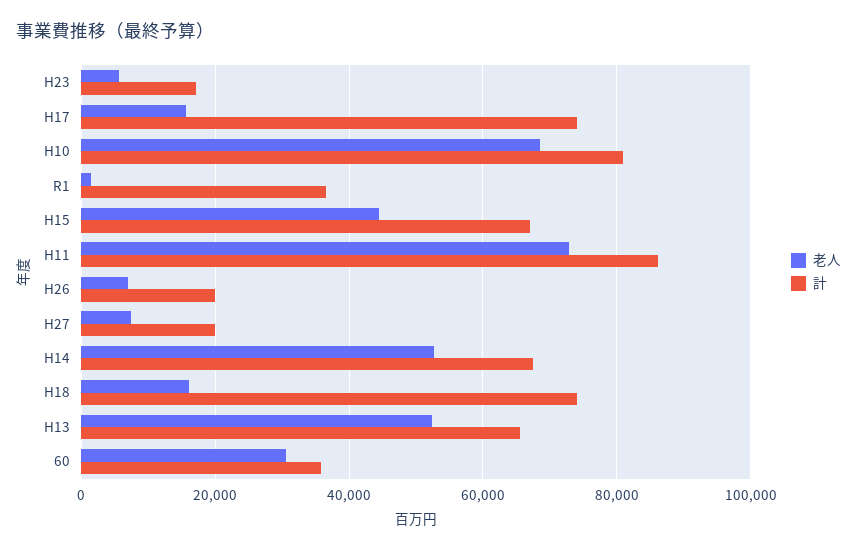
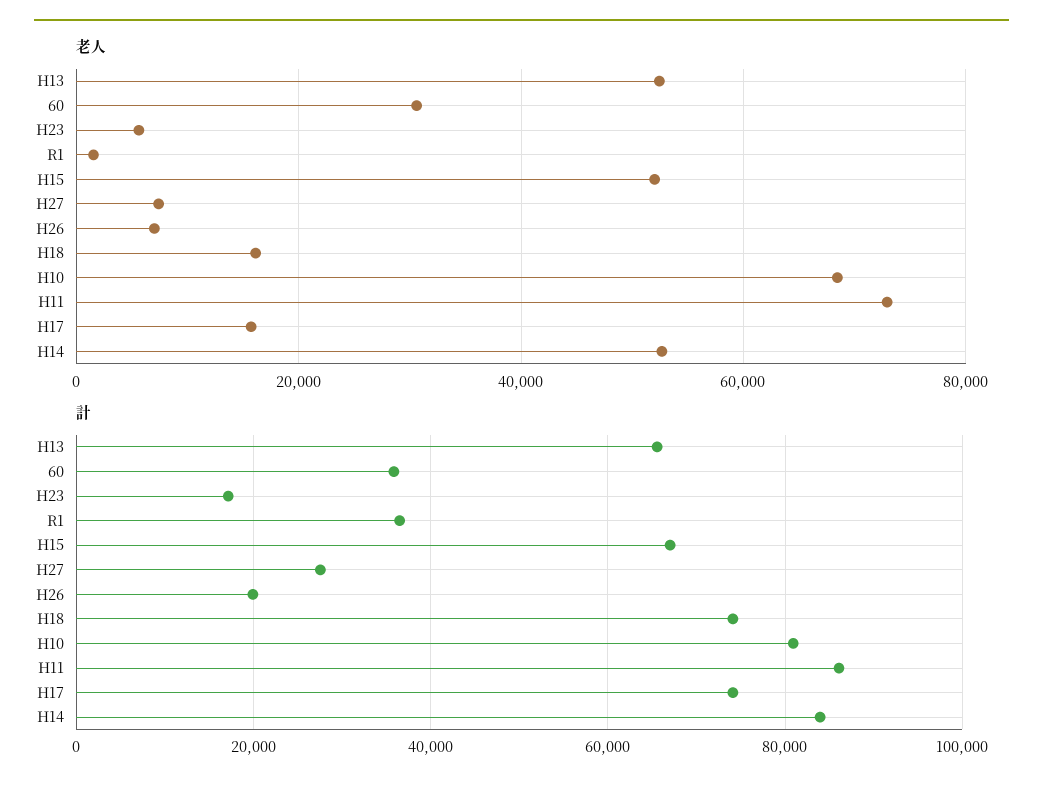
  {
    "老人": {
      "H23": 6000,
      "H17": 16000,
      "H10": 68000,
      "R1": 2000,
-     "H15": 44000,
+     "H15": 52000,
      "H11": 72000,
      "H26": 8000,
      "H27": 8000,
      "H14": 52000,
      "H18": 16000,
      "H13": 52000,
      "60": 30000
    },
    "計": {
      "H23": 18000,
      "H17": 74000,
      "H10": 80000,
      "R1": 36000,
      "H15": 68000,
      "H11": 86000,
      "H26": 20000,
-     "H27": 20000,
+     "H27": 28000,
-     "H14": 68000,
+     "H14": 84000,
      "H18": 74000,
      "H13": 66000,
      "60": 36000
    }
  }

